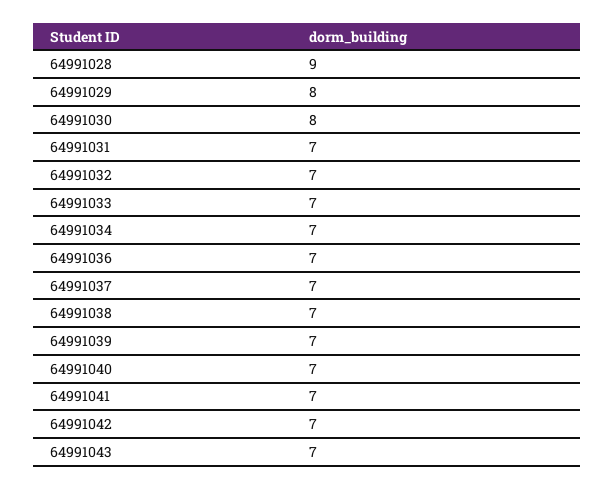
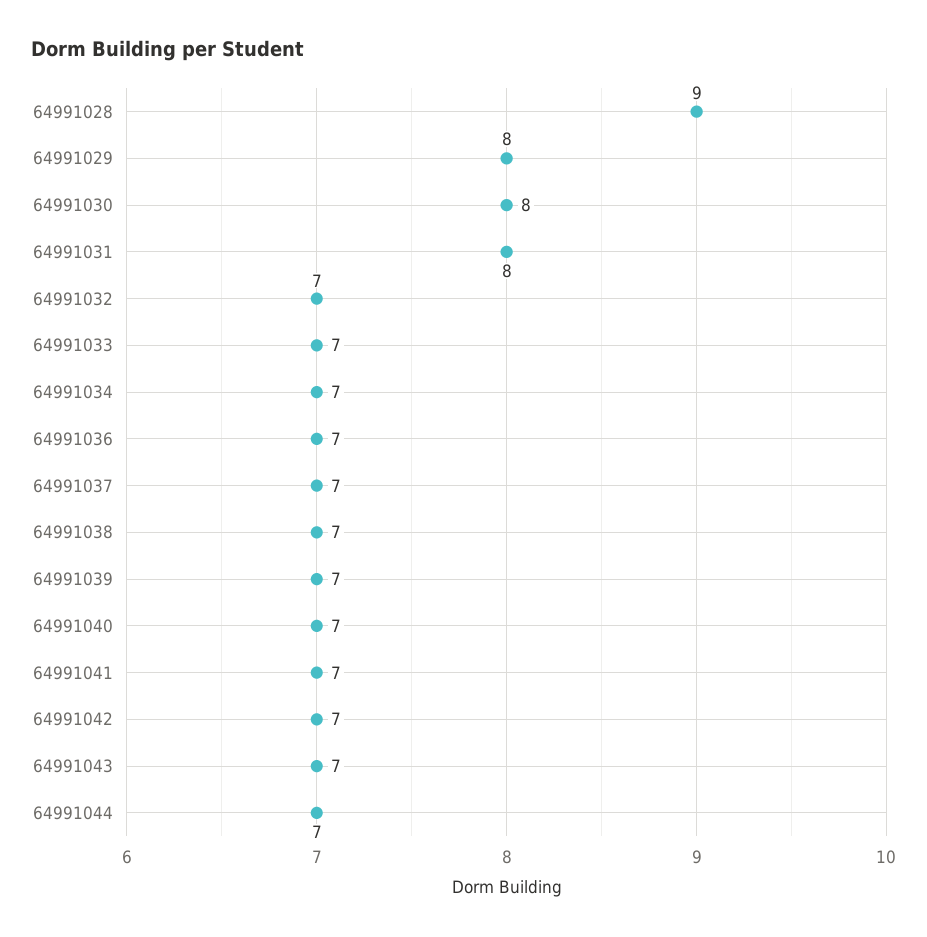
  {
    "64991028": 9,
    "64991029": 8,
    "64991030": 8,
-   "64991031": 7,
+   "64991031": 8,
    "64991032": 7,
    "64991033": 7,
    "64991034": 7,
    "64991036": 7,
    "64991037": 7,
    "64991038": 7,
    "64991039": 7,
    "64991040": 7,
    "64991041": 7,
    "64991042": 7,
-   "64991043": 7
+   "64991043": 7,
+   "64991044": 7
  }

